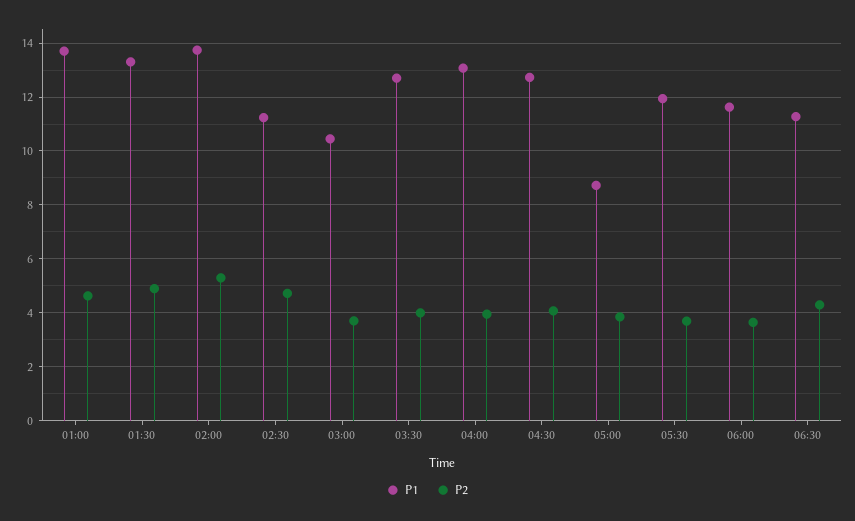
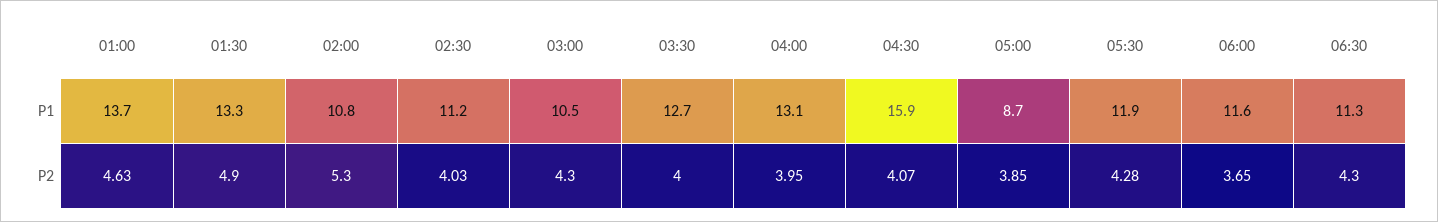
  {
    "P1": {
      "01:00": 13.7,
      "01:30": 13.3,
-     "02:00": 13.75,
+     "02:00": 10.8,
      "02:30": 11.2,
      "03:00": 10.5,
      "03:30": 12.7,
      "04:00": 13.1,
-     "04:30": 12.75,
+     "04:30": 15.9,
      "05:00": 8.7,
      "05:30": 11.9,
      "06:00": 11.6,
      "06:30": 11.3
    },
    "P2": {
      "01:00": 4.63,
      "01:30": 4.9,
      "02:00": 5.3,
-     "02:30": 4.75,
+     "02:30": 4.03,
-     "03:00": 3.75,
+     "03:00": 4.3,
      "03:30": 4,
      "04:00": 3.95,
      "04:30": 4.07,
      "05:00": 3.85,
-     "05:30": 3.75,
+     "05:30": 4.28,
      "06:00": 3.65,
      "06:30": 4.3
    }
  }

